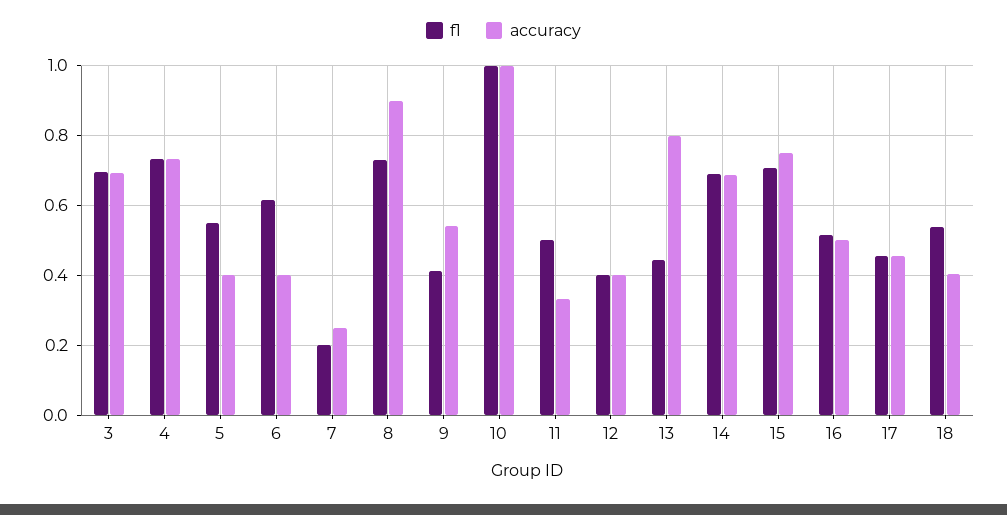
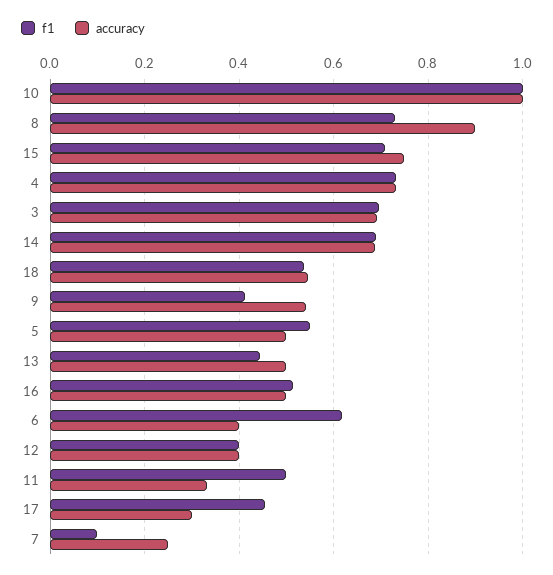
  {
    "f1": {
      "3": 0.7,
      "4": 0.74,
      "5": 0.54,
      "6": 0.62,
-     "7": 0.2,
+     "7": 0.1,
      "8": 0.74,
      "9": 0.42,
      "10": 1,
      "11": 0.5,
      "12": 0.4,
      "13": 0.44,
      "14": 0.68,
      "15": 0.7,
      "16": 0.52,
      "17": 0.46,
      "18": 0.54
    },
    "accuracy": {
      "3": 0.7,
      "4": 0.74,
-     "5": 0.4,
+     "5": 0.5,
      "6": 0.4,
      "7": 0.26,
      "8": 0.9,
      "9": 0.54,
      "10": 1,
      "11": 0.34,
      "12": 0.4,
-     "13": 0.8,
+     "13": 0.5,
      "14": 0.68,
      "15": 0.76,
      "16": 0.5,
-     "17": 0.46,
+     "17": 0.3,
-     "18": 0.4
+     "18": 0.54
    }
  }

